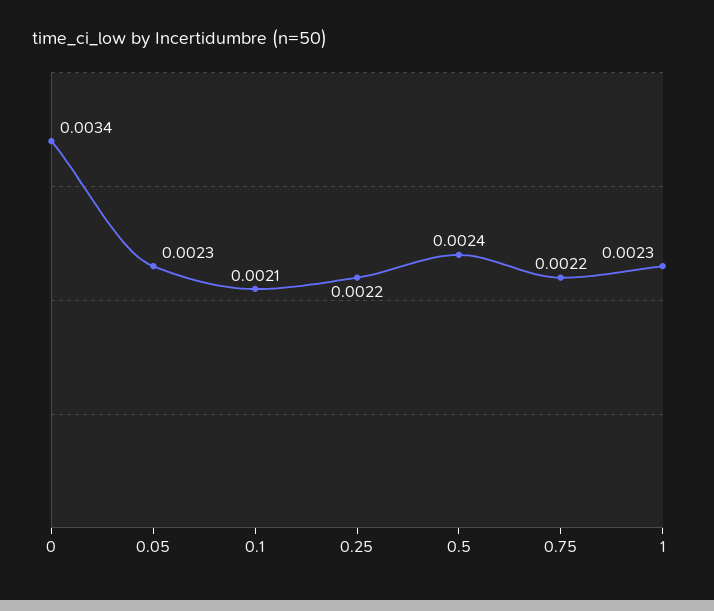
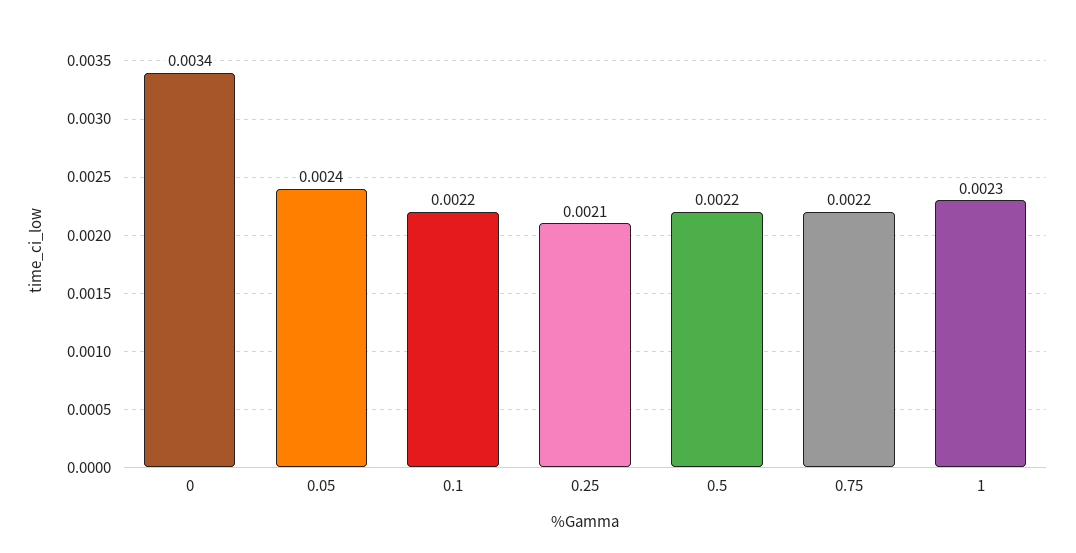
  {
    "0": 0.0034,
-   "0.05": 0.0023,
+   "0.05": 0.0024,
-   "0.1": 0.0021,
+   "0.1": 0.0022,
-   "0.25": 0.0022,
+   "0.25": 0.0021,
-   "0.5": 0.0024,
+   "0.5": 0.0022,
    "0.75": 0.0022,
    "1": 0.0023
  }

